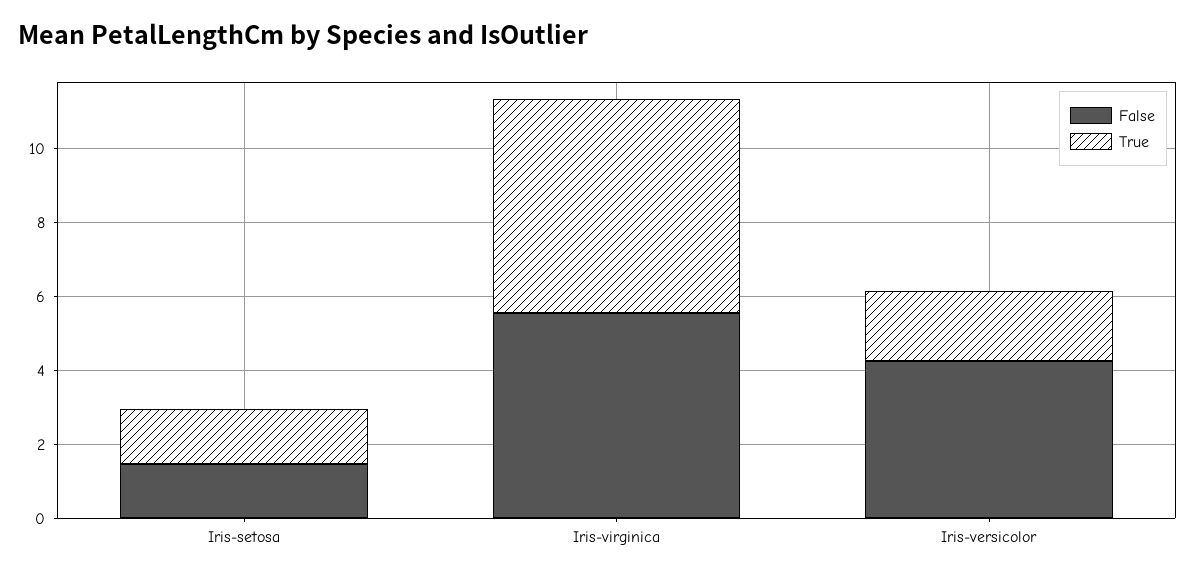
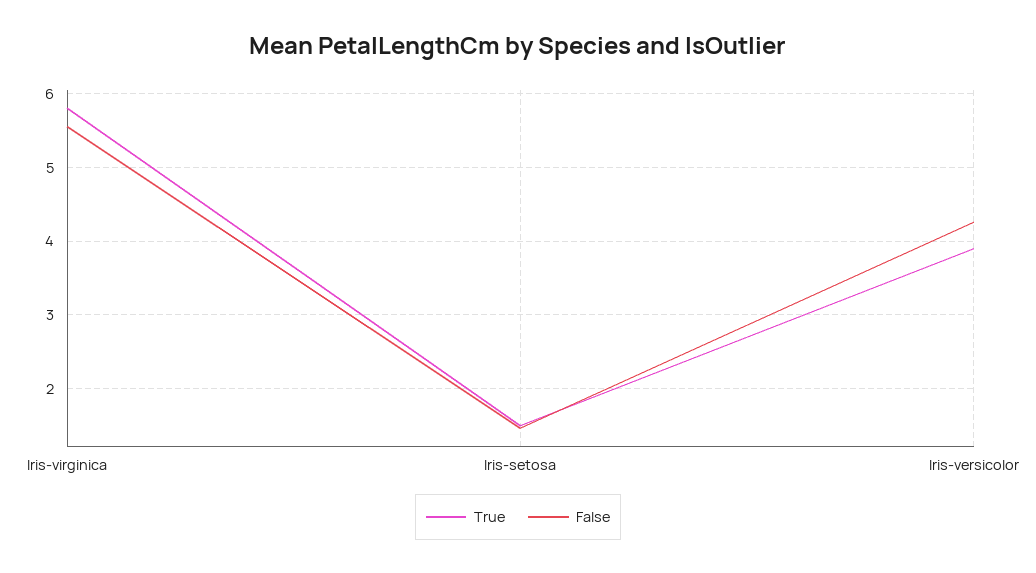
  {
    "False": {
      "Iris-setosa": 1.5,
      "Iris-virginica": 5.6,
      "Iris-versicolor": 4.3
    },
    "True": {
      "Iris-setosa": 1.5,
      "Iris-virginica": 5.8,
-     "Iris-versicolor": 2
+     "Iris-versicolor": 3.9
    }
  }

